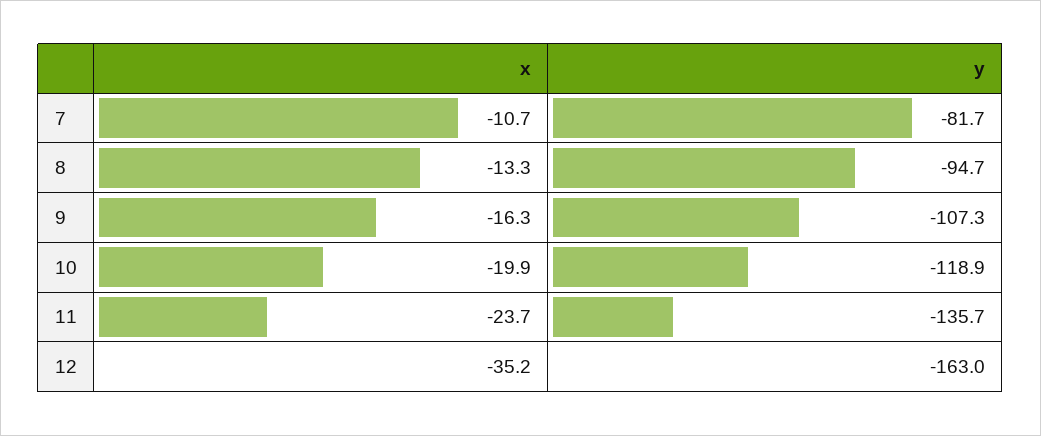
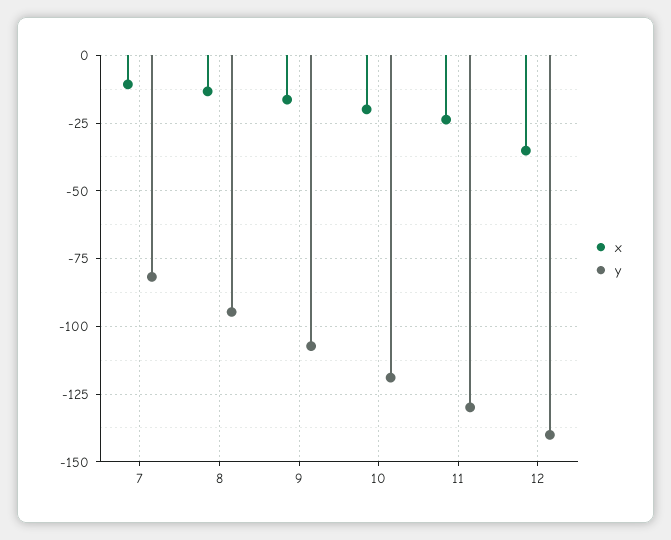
  {
    "x": {
      "7": -10.7,
      "8": -13.3,
      "9": -16.3,
      "10": -19.9,
      "11": -23.7,
      "12": -35.2
    },
    "y": {
      "7": -81.7,
      "8": -94.7,
      "9": -107.3,
      "10": -118.9,
-     "11": -135.7,
+     "11": -130,
-     "12": -163
+     "12": -140
    }
  }

